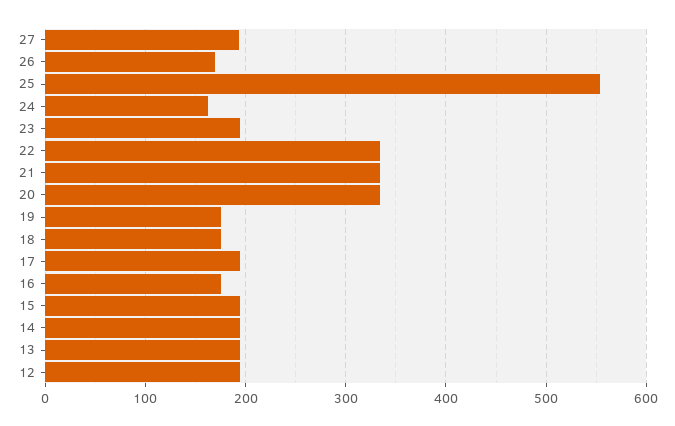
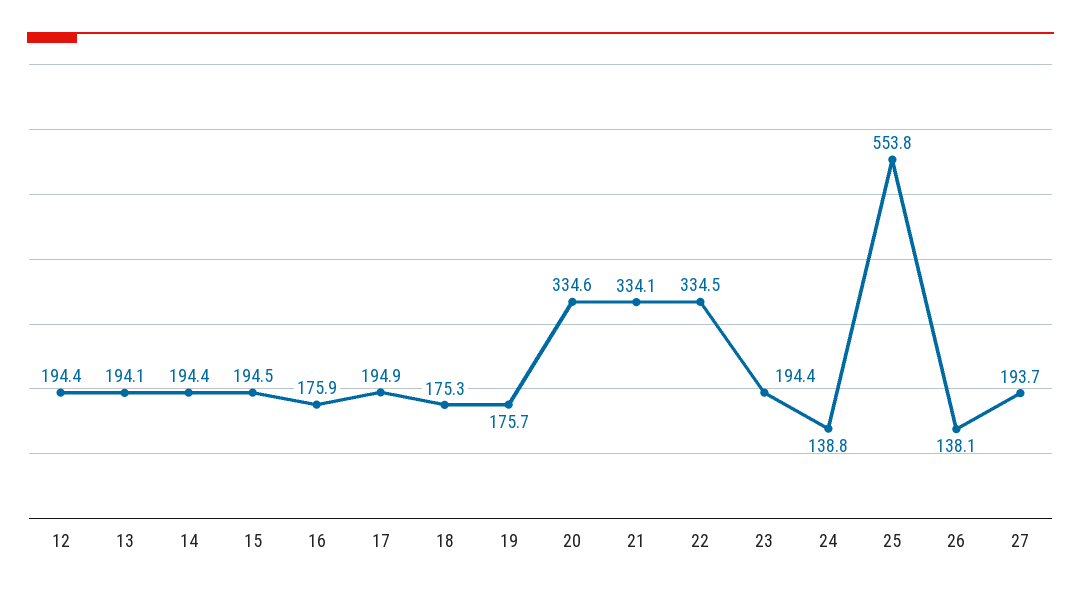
  {
    "27": 193.7,
-   "26": 170,
+   "26": 138.1,
    "25": 553.8,
-   "24": 160,
+   "24": 138.8,
    "23": 194.4,
    "22": 334.5,
    "21": 334.1,
    "20": 334.6,
    "19": 175.7,
    "18": 175.3,
    "17": 194.9,
    "16": 175.9,
    "15": 194.5,
    "14": 194.4,
    "13": 194.1,
    "12": 194.4
  }

